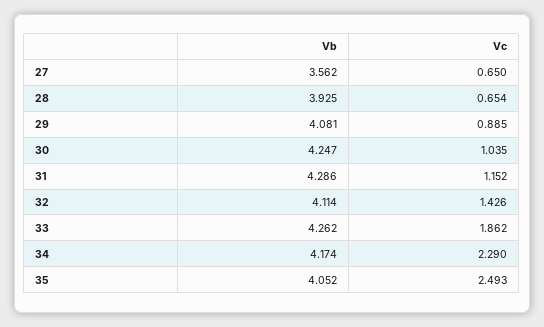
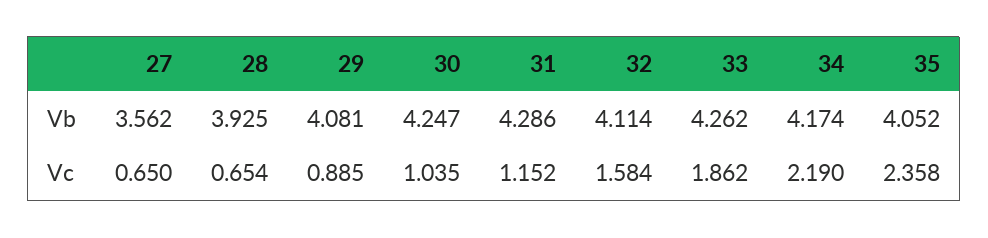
  {
    "Vb": {
      "27": 3.562,
      "28": 3.925,
      "29": 4.081,
      "30": 4.247,
      "31": 4.286,
      "32": 4.114,
      "33": 4.262,
      "34": 4.174,
      "35": 4.052
    },
    "Vc": {
      "27": 0.65,
      "28": 0.654,
      "29": 0.885,
      "30": 1.035,
      "31": 1.152,
-     "32": 1.426,
+     "32": 1.584,
      "33": 1.862,
-     "34": 2.29,
+     "34": 2.19,
-     "35": 2.493
+     "35": 2.358
    }
  }

